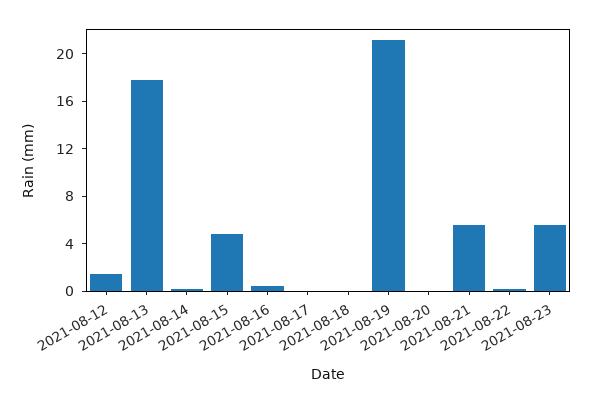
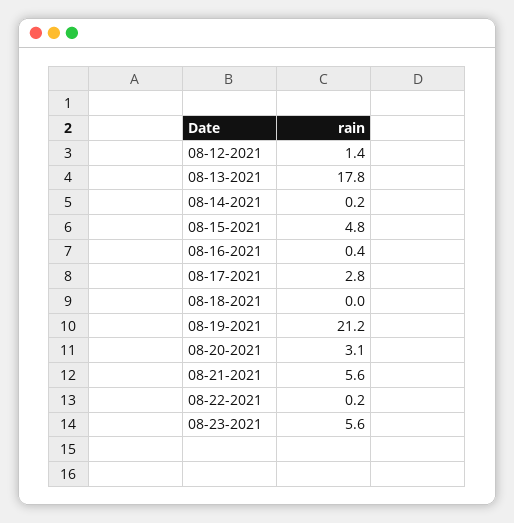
  {
    "2021-08-12": 1.4,
    "2021-08-13": 17.8,
    "2021-08-14": 0.2,
    "2021-08-15": 4.8,
    "2021-08-16": 0.4,
-   "2021-08-17": 0,
+   "2021-08-17": 2.8,
    "2021-08-18": 0,
    "2021-08-19": 21.2,
-   "2021-08-20": 0,
+   "2021-08-20": 3.1,
    "2021-08-21": 5.6,
    "2021-08-22": 0.2,
    "2021-08-23": 5.6
  }

